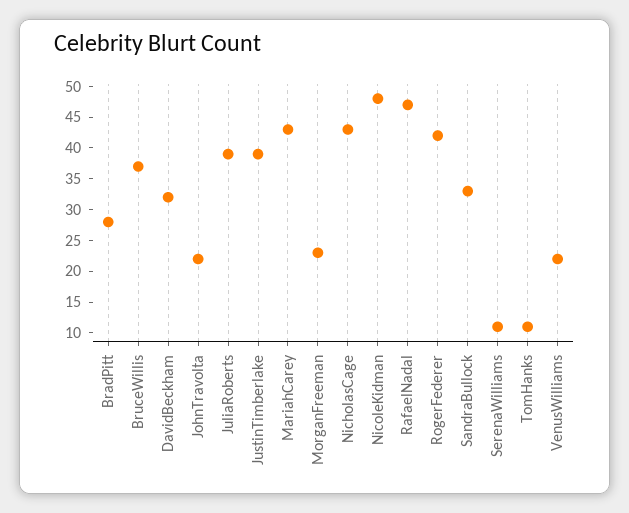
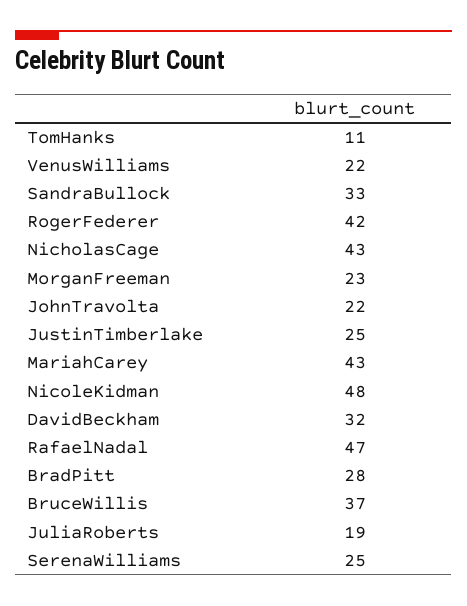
  {
    "BradPitt": 28,
    "BruceWillis": 37,
    "DavidBeckham": 32,
    "JohnTravolta": 22,
-   "JuliaRoberts": 40,
+   "JuliaRoberts": 19,
-   "JustinTimberlake": 40,
+   "JustinTimberlake": 25,
    "MariahCarey": 43,
    "MorganFreeman": 23,
    "NicholasCage": 43,
    "NicoleKidman": 48,
    "RafaelNadal": 47,
    "RogerFederer": 42,
    "SandraBullock": 33,
-   "SerenaWilliams": 10,
+   "SerenaWilliams": 25,
    "TomHanks": 11,
    "VenusWilliams": 22
  }

